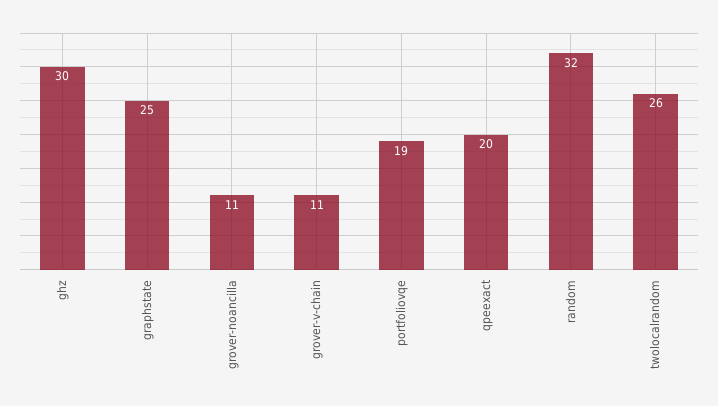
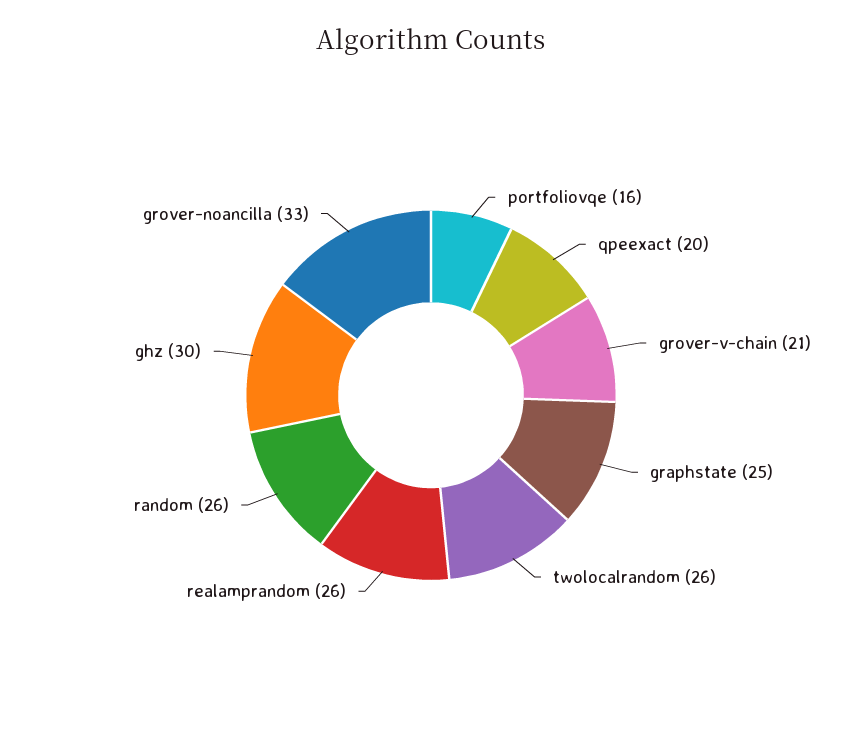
  {
    "ghz": 30,
    "graphstate": 25,
-   "grover-noancilla": 11,
+   "grover-noancilla": 33,
-   "grover-v-chain": 11,
+   "grover-v-chain": 21,
-   "portfoliovqe": 19,
+   "portfoliovqe": 16,
    "qpeexact": 20,
-   "random": 32,
+   "random": 26,
-   "twolocalrandom": 26
+   "twolocalrandom": 26,
+   "realamprandom": 26
  }

